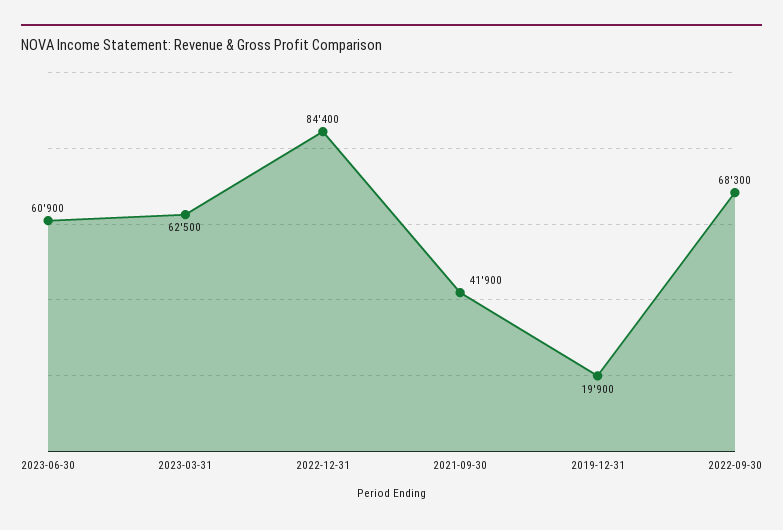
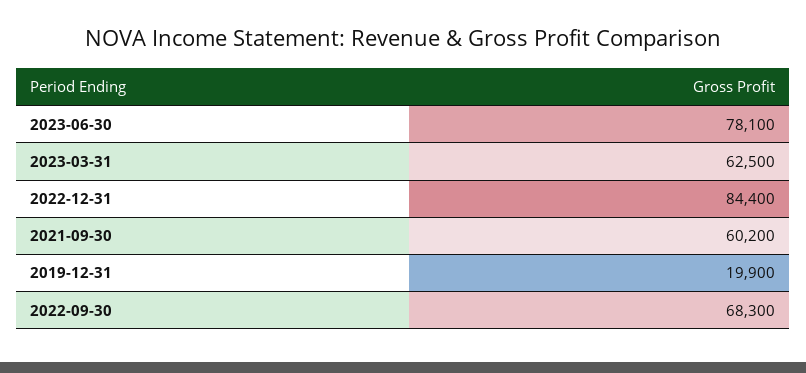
  {
-   "2023-06-30": 60900,
+   "2023-06-30": 78100,
    "2023-03-31": 62500,
    "2022-12-31": 84400,
-   "2021-09-30": 41900,
+   "2021-09-30": 60200,
    "2019-12-31": 19900,
    "2022-09-30": 68300
  }

